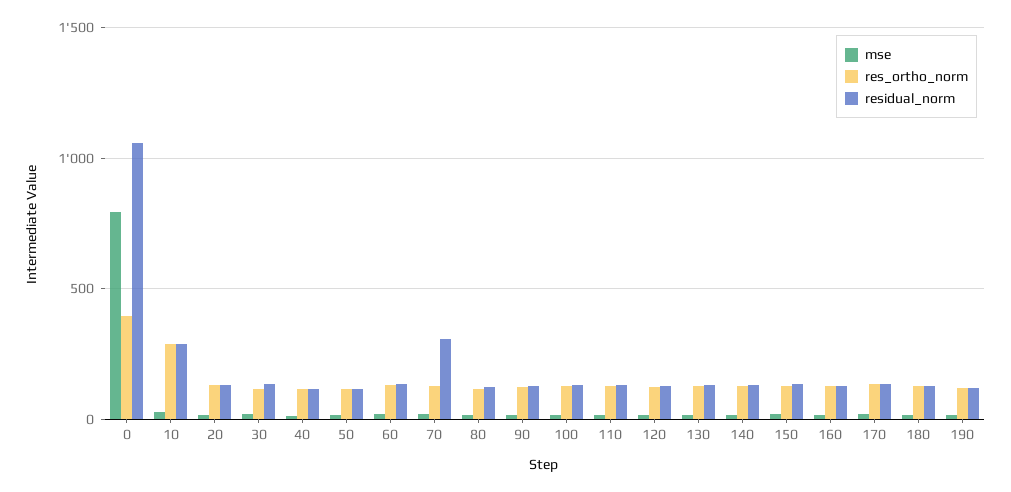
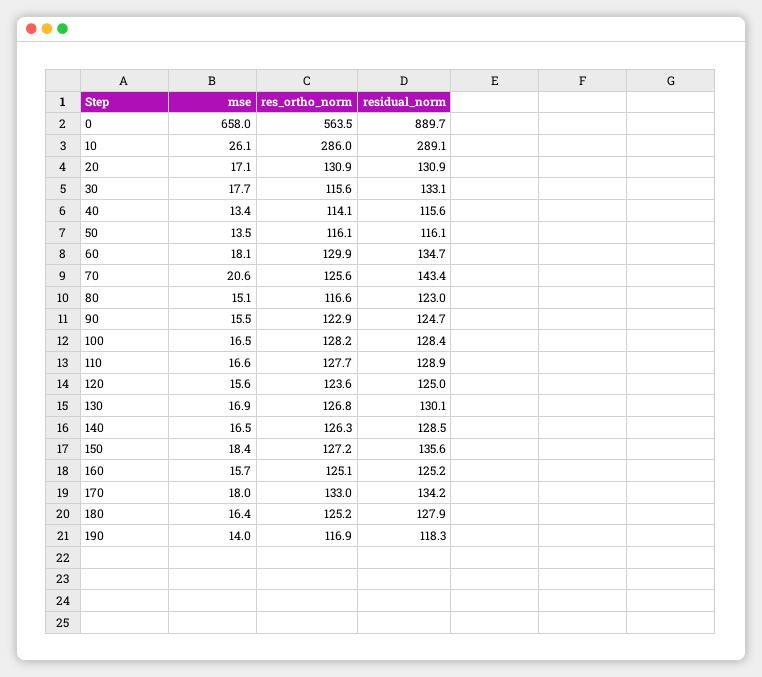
  {
    "mse": {
-     "0": 800,
+     "0": 658,
      "10": 26.1,
      "20": 17.1,
      "30": 17.7,
      "40": 13.4,
      "50": 13.5,
      "60": 18.1,
      "70": 20.6,
      "80": 15.1,
      "90": 15.5,
      "100": 16.5,
      "110": 16.6,
      "120": 15.6,
      "130": 16.9,
      "140": 16.5,
      "150": 18.4,
      "160": 15.7,
      "170": 18,
      "180": 16.4,
      "190": 14
    },
    "res_ortho_norm": {
-     "0": 400,
+     "0": 563.5,
      "10": 286,
      "20": 130.9,
      "30": 115.6,
      "40": 114.1,
      "50": 116.1,
      "60": 129.9,
      "70": 125.6,
      "80": 116.6,
      "90": 122.9,
      "100": 128.2,
      "110": 127.7,
      "120": 123.6,
      "130": 126.8,
      "140": 126.3,
      "150": 127.2,
      "160": 125.1,
      "170": 133,
      "180": 125.2,
      "190": 116.9
    },
    "residual_norm": {
-     "0": 1050,
+     "0": 889.7,
      "10": 289.1,
      "20": 130.9,
      "30": 133.1,
      "40": 115.6,
      "50": 116.1,
      "60": 134.7,
-     "70": 300,
+     "70": 143.4,
      "80": 123,
      "90": 124.7,
      "100": 128.4,
      "110": 128.9,
      "120": 125,
      "130": 130.1,
      "140": 128.5,
      "150": 135.6,
      "160": 125.2,
      "170": 134.2,
      "180": 127.9,
      "190": 118.3
    }
  }

